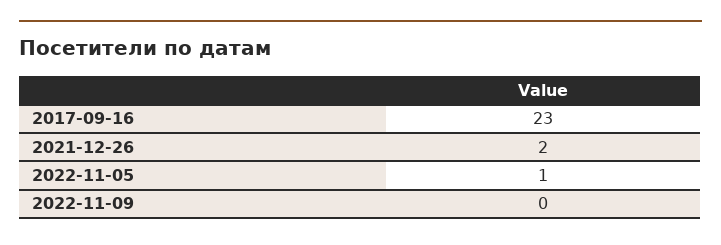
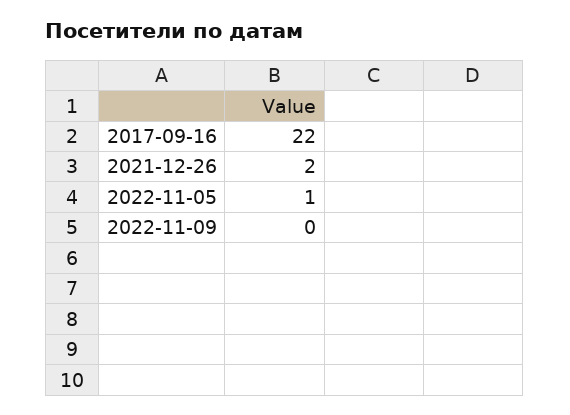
  {
-   "2017-09-16": 23,
+   "2017-09-16": 22,
    "2021-12-26": 2,
    "2022-11-05": 1,
    "2022-11-09": 0
  }

